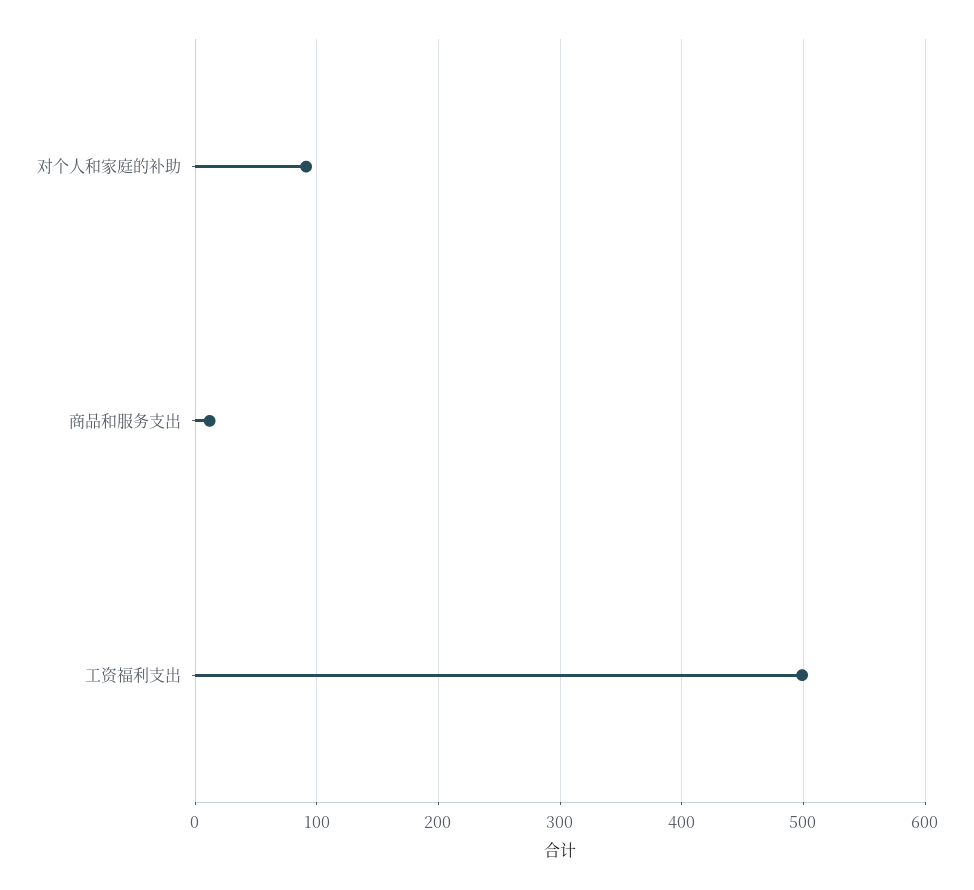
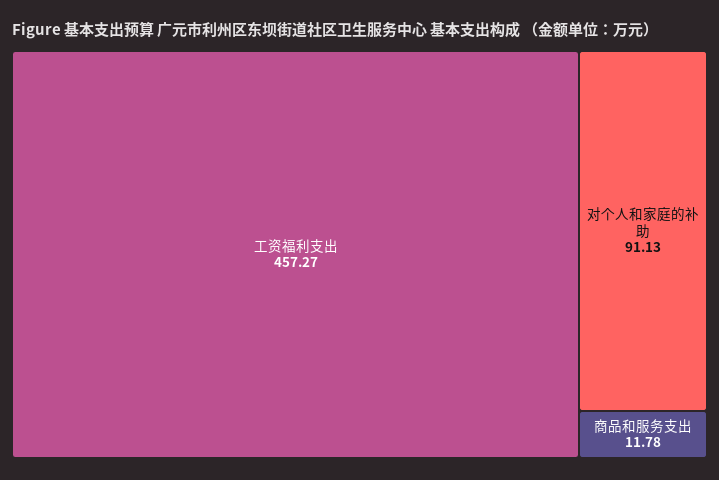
  {
    "对个人和家庭的补助": 91.13,
    "商品和服务支出": 11.78,
-   "工资福利支出": 500
+   "工资福利支出": 457.27
  }

